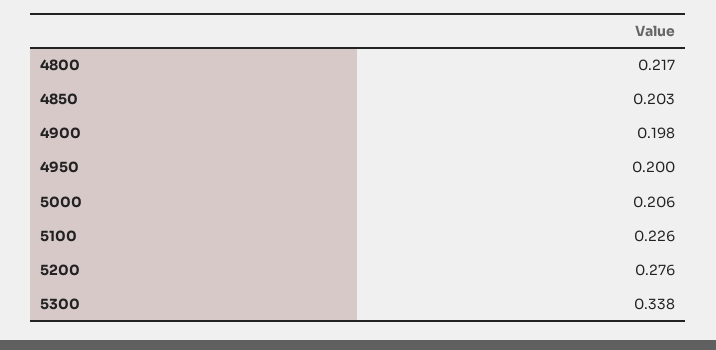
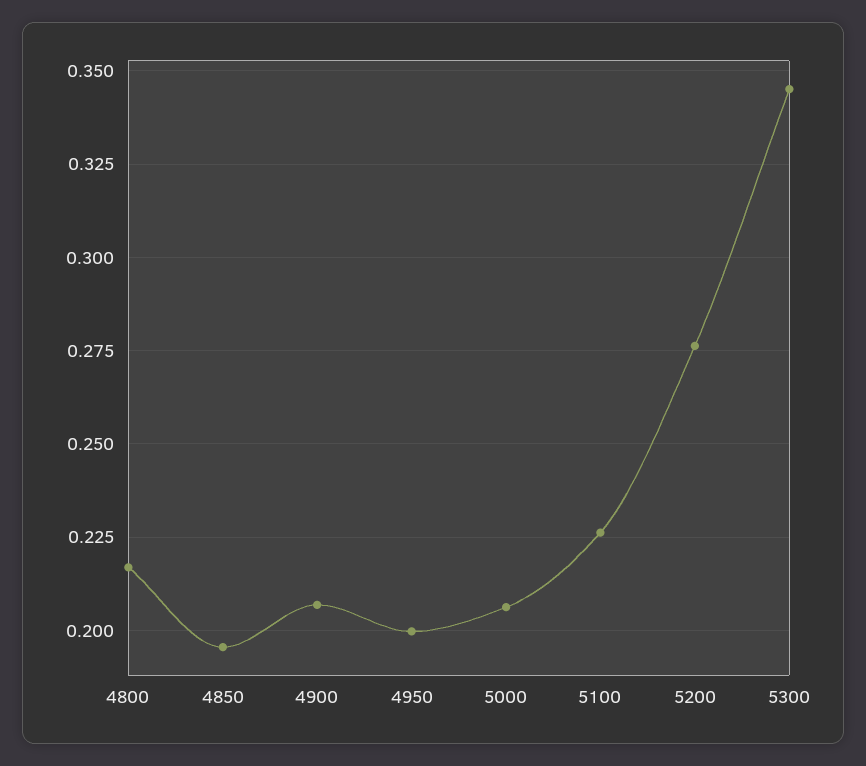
  {
    "4800": 0.217,
-   "4850": 0.203,
+   "4850": 0.195,
-   "4900": 0.198,
+   "4900": 0.2075,
    "4950": 0.2,
    "5000": 0.206,
    "5100": 0.226,
    "5200": 0.276,
-   "5300": 0.338
+   "5300": 0.345
  }

